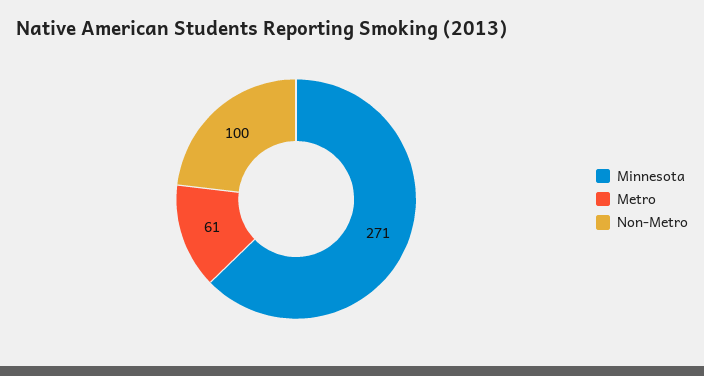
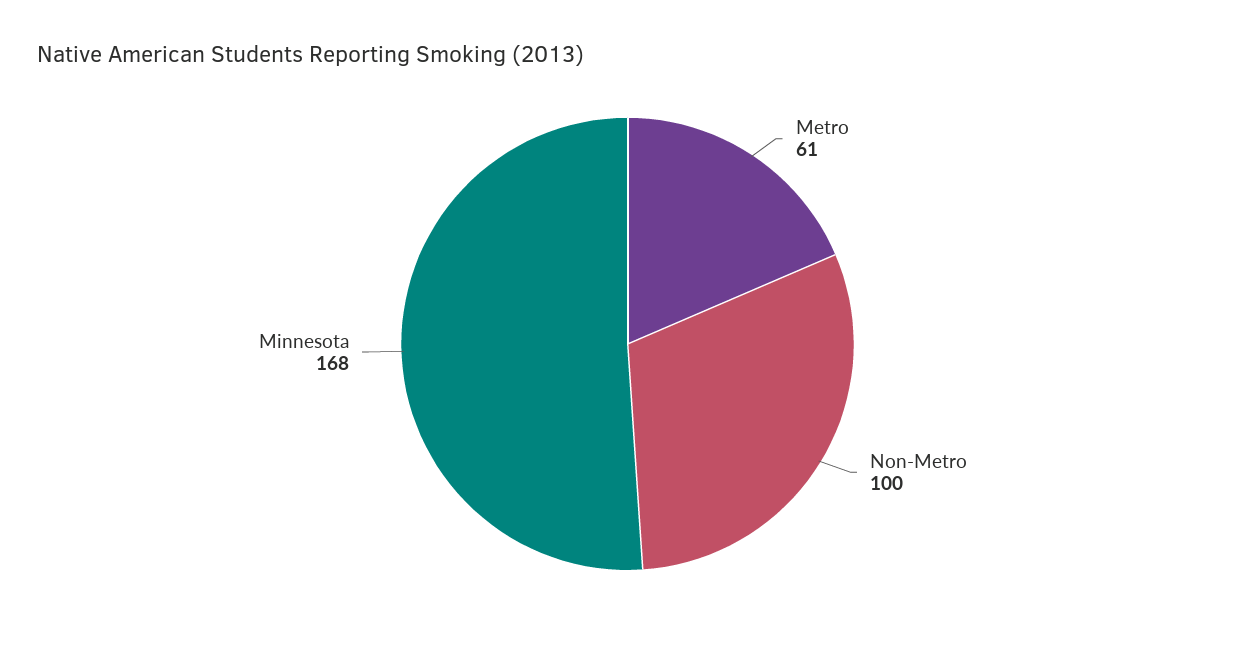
  {
-   "Minnesota": 271,
+   "Minnesota": 168,
    "Metro": 61,
    "Non-Metro": 100
  }

